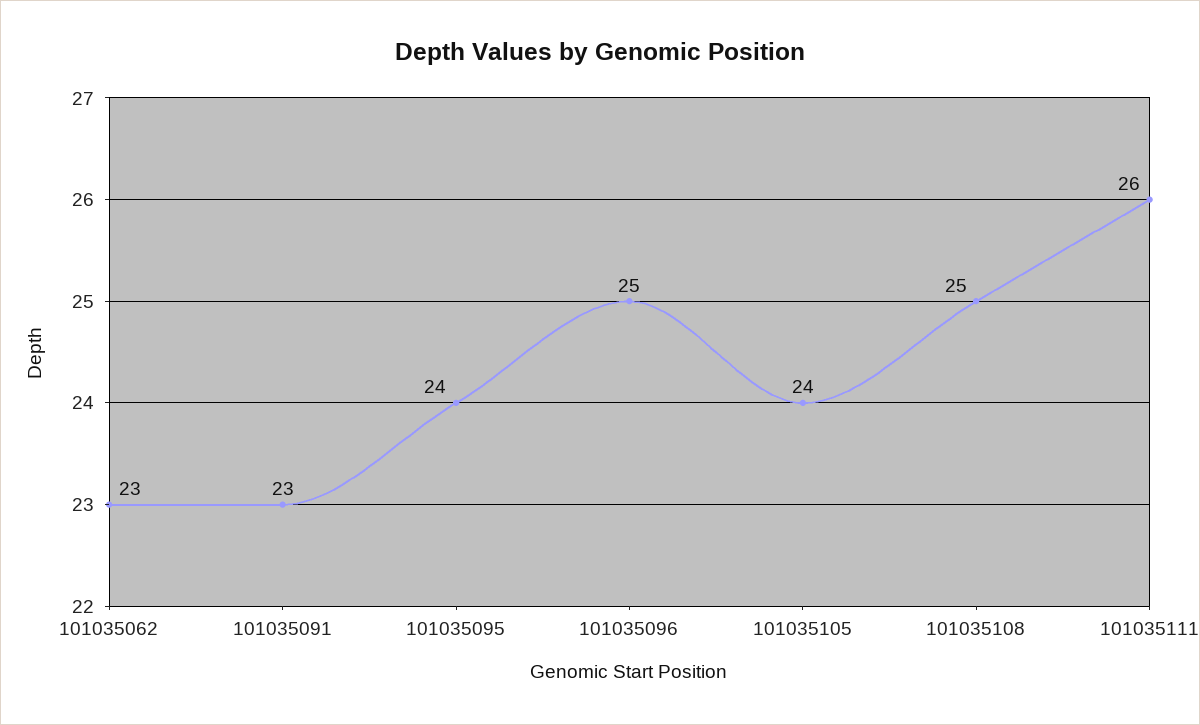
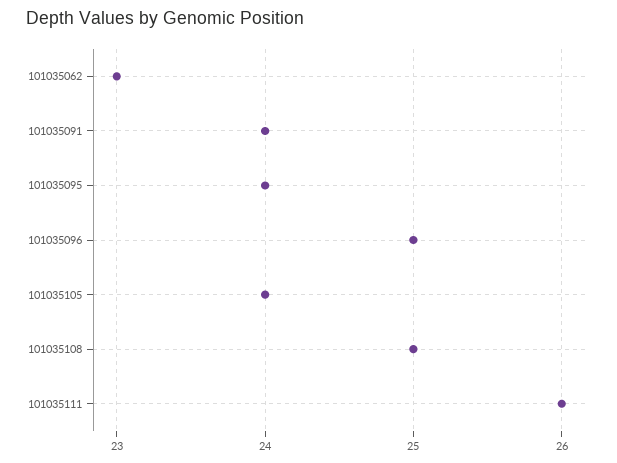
  {
    "101035062": 23,
-   "101035091": 23,
+   "101035091": 24,
    "101035095": 24,
    "101035096": 25,
    "101035105": 24,
    "101035108": 25,
    "101035111": 26
  }

